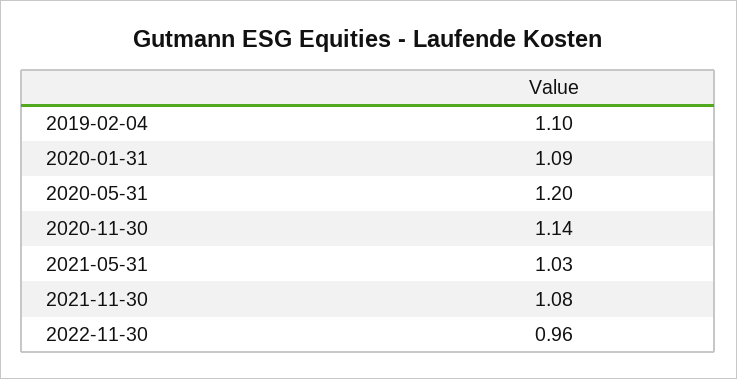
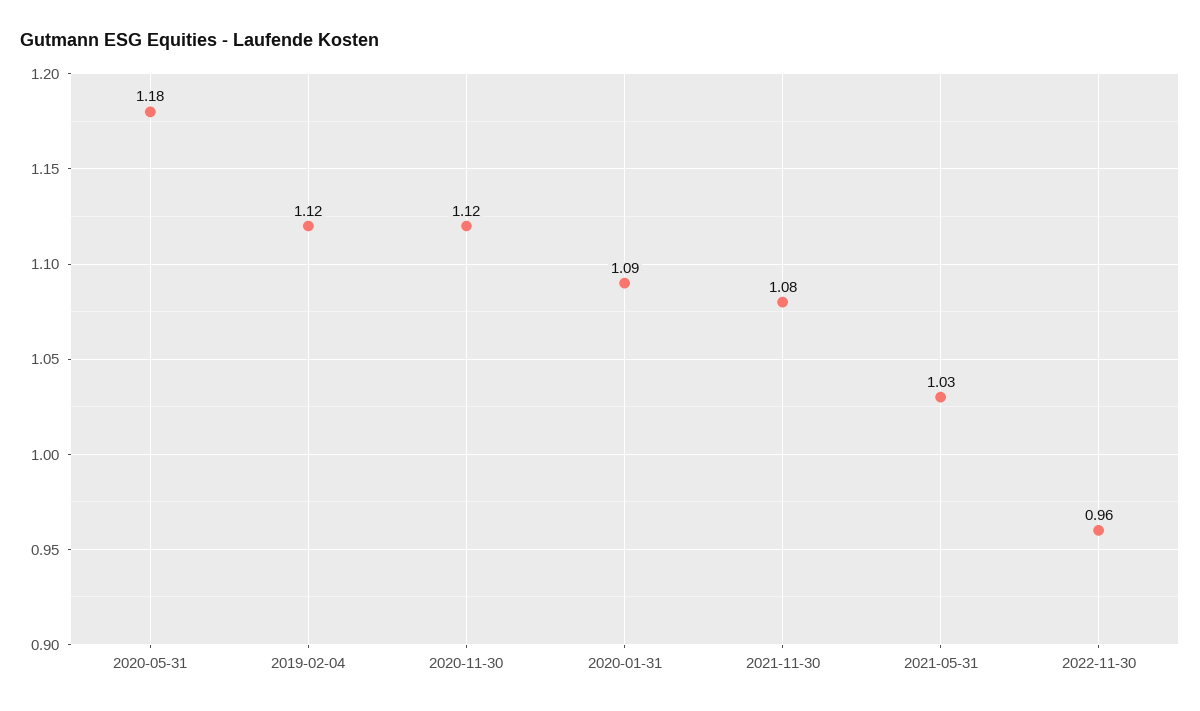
  {
-   "2019-02-04": 1.1,
+   "2019-02-04": 1.12,
    "2020-01-31": 1.09,
-   "2020-05-31": 1.2,
+   "2020-05-31": 1.18,
-   "2020-11-30": 1.14,
+   "2020-11-30": 1.12,
    "2021-05-31": 1.03,
    "2021-11-30": 1.08,
    "2022-11-30": 0.96
  }

